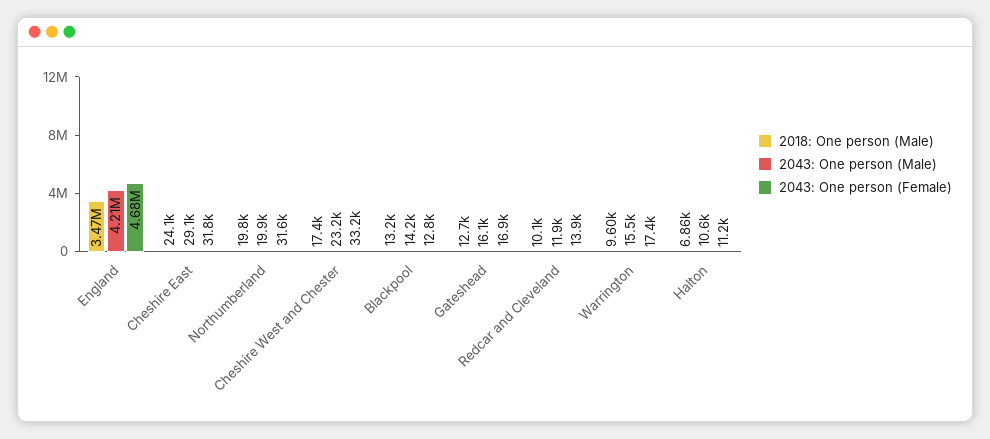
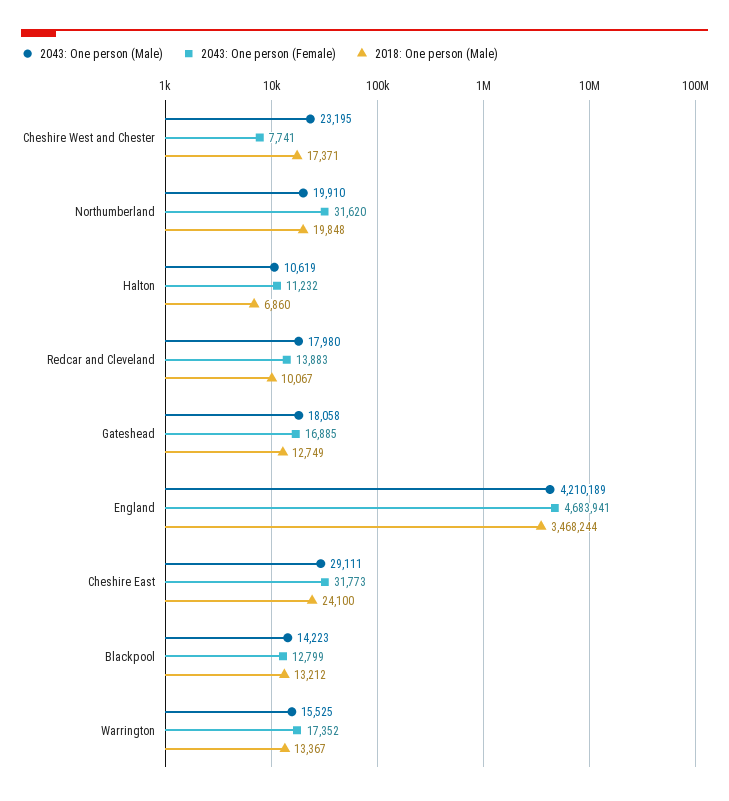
  {
    "2018: One person (Male)": {
      "England": 3468244,
      "Cheshire East": 24100,
      "Northumberland": 19848,
      "Cheshire West and Chester": 17371,
      "Blackpool": 13212,
      "Gateshead": 12749,
      "Redcar and Cleveland": 10067,
-     "Warrington": 9600,
+     "Warrington": 13367,
      "Halton": 6860
    },
    "2043: One person (Male)": {
      "England": 4210189,
      "Cheshire East": 29111,
      "Northumberland": 19910,
      "Cheshire West and Chester": 23195,
      "Blackpool": 14223,
-     "Gateshead": 16100,
+     "Gateshead": 18058,
-     "Redcar and Cleveland": 11900,
+     "Redcar and Cleveland": 17980,
      "Warrington": 15525,
      "Halton": 10619
    },
    "2043: One person (Female)": {
      "England": 4683941,
      "Cheshire East": 31773,
      "Northumberland": 31620,
-     "Cheshire West and Chester": 33200,
+     "Cheshire West and Chester": 7741,
      "Blackpool": 12799,
      "Gateshead": 16885,
      "Redcar and Cleveland": 13883,
      "Warrington": 17352,
      "Halton": 11232
    }
  }

